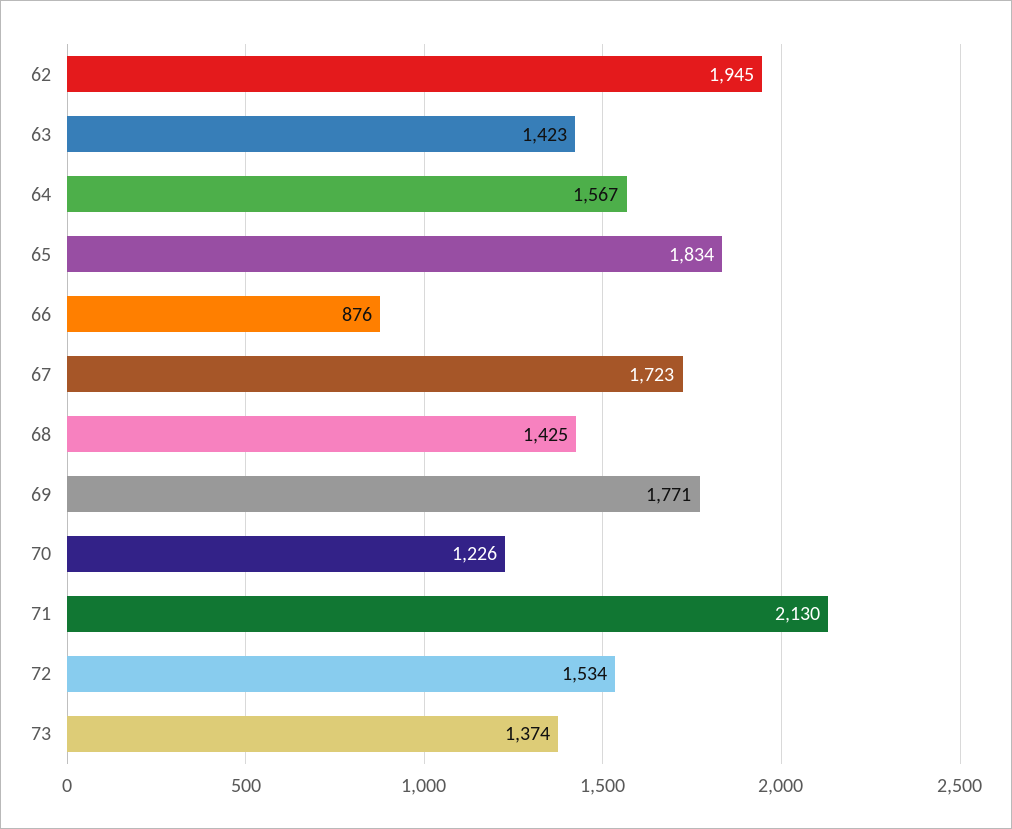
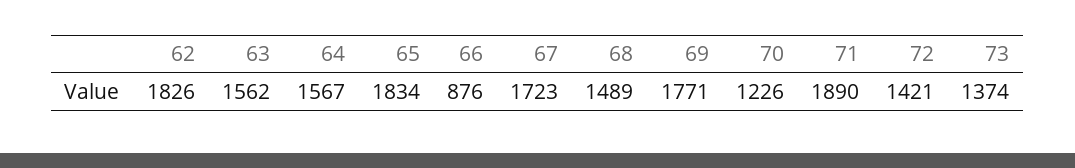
  {
-   "62": 1945,
+   "62": 1826,
-   "63": 1423,
+   "63": 1562,
    "64": 1567,
    "65": 1834,
    "66": 876,
    "67": 1723,
-   "68": 1425,
+   "68": 1489,
    "69": 1771,
    "70": 1226,
-   "71": 2130,
+   "71": 1890,
-   "72": 1534,
+   "72": 1421,
    "73": 1374
  }

